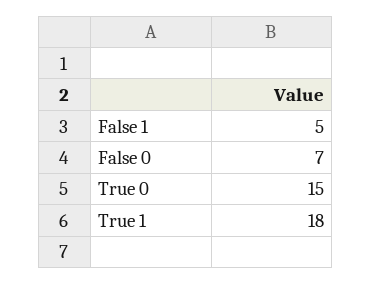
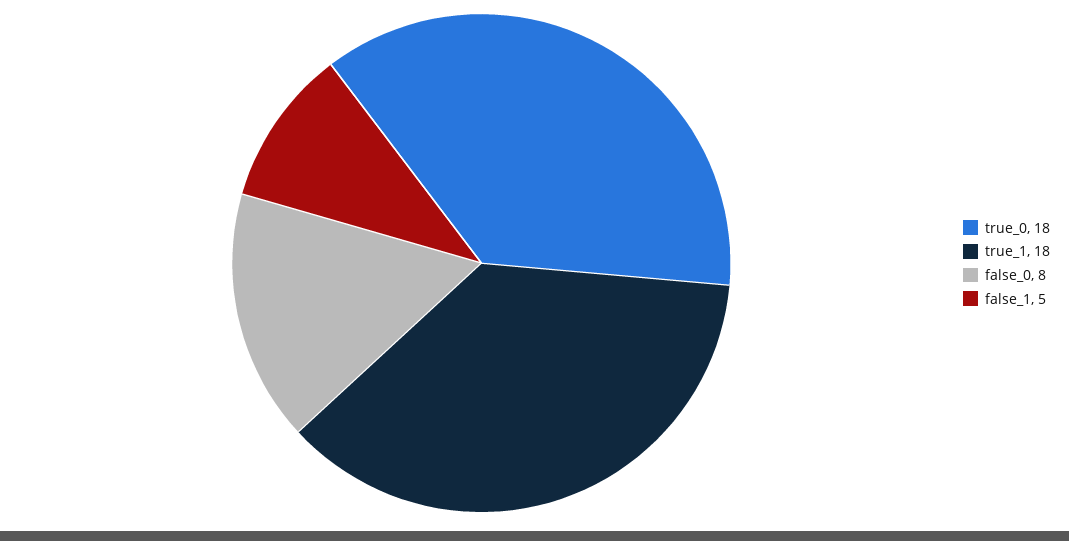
  {
    "False 1": 5,
-   "False 0": 7,
+   "False 0": 8,
-   "True 0": 15,
+   "True 0": 18,
    "True 1": 18
  }

